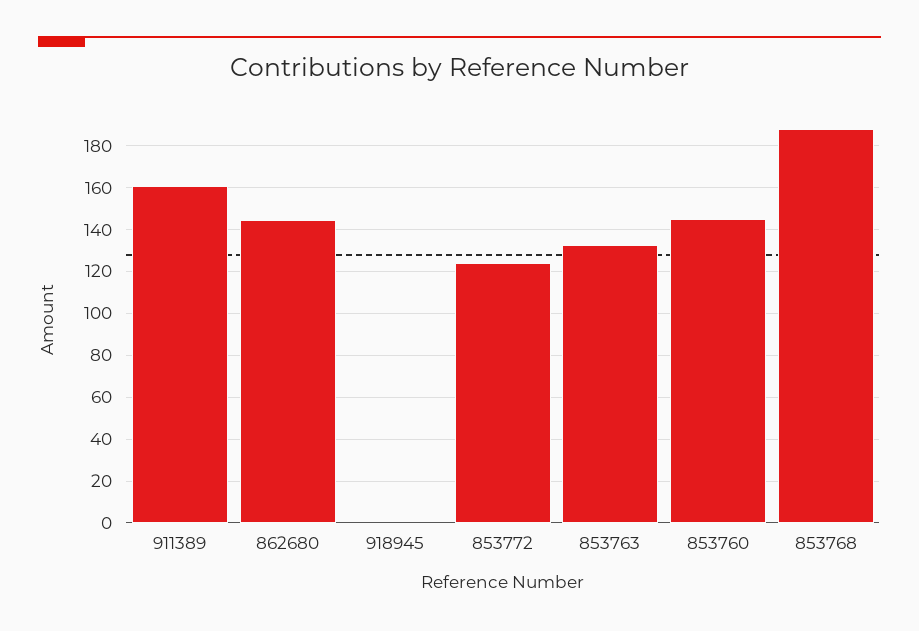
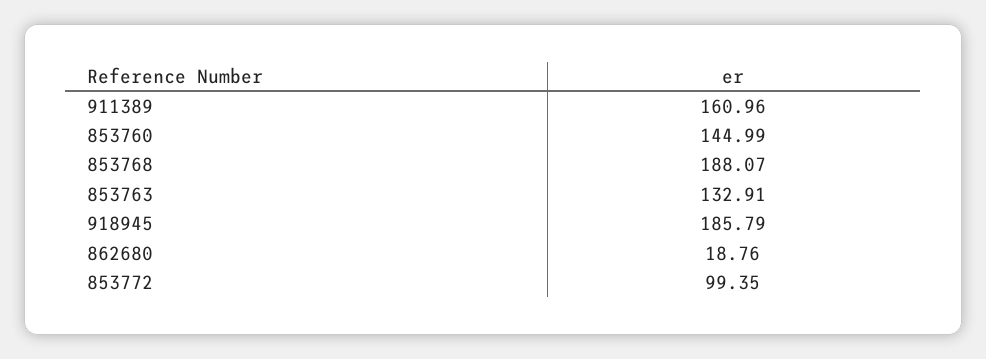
  {
    "911389": 160.96,
-   "862680": 145,
+   "862680": 18.76,
-   "918945": 0,
+   "918945": 185.79,
-   "853772": 125,
+   "853772": 99.35,
    "853763": 132.91,
    "853760": 144.99,
    "853768": 188.07
  }

